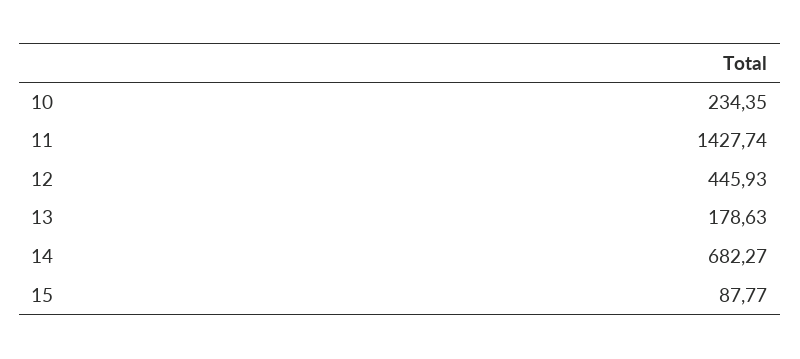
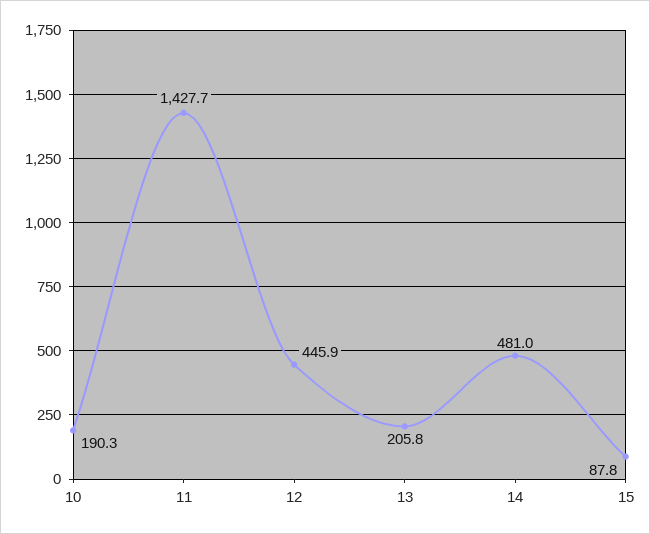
  {
-   "10": 234.35,
+   "10": 190.3,
    "11": 1427.74,
    "12": 445.93,
-   "13": 178.63,
+   "13": 205.8,
-   "14": 682.27,
+   "14": 481,
    "15": 87.77
  }

